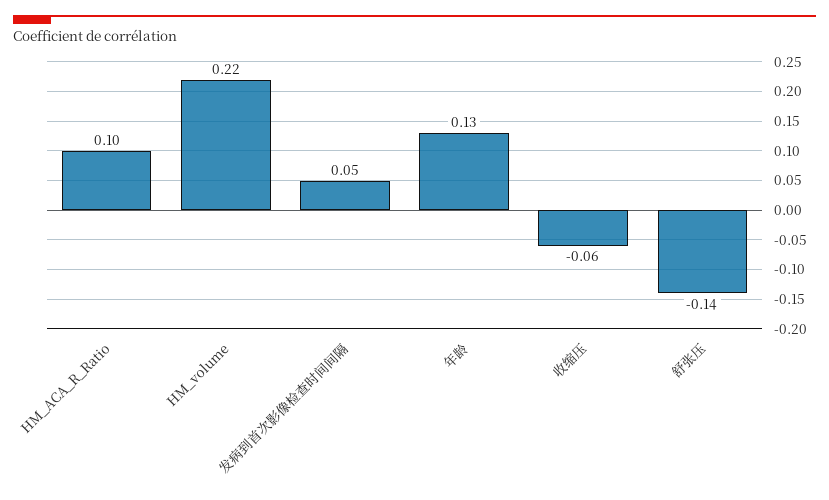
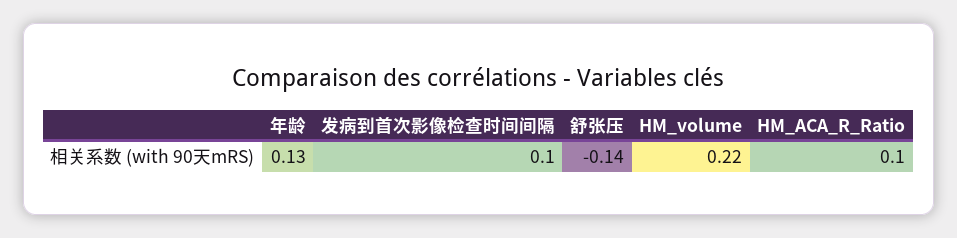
  {
    "HM_ACA_R_Ratio": 0.1,
    "HM_volume": 0.22,
-   "发病到首次影像检查时间间隔": 0.05,
+   "发病到首次影像检查时间间隔": 0.1,
    "年龄": 0.13,
-   "收缩压": -0.06,
    "舒张压": -0.14
  }

